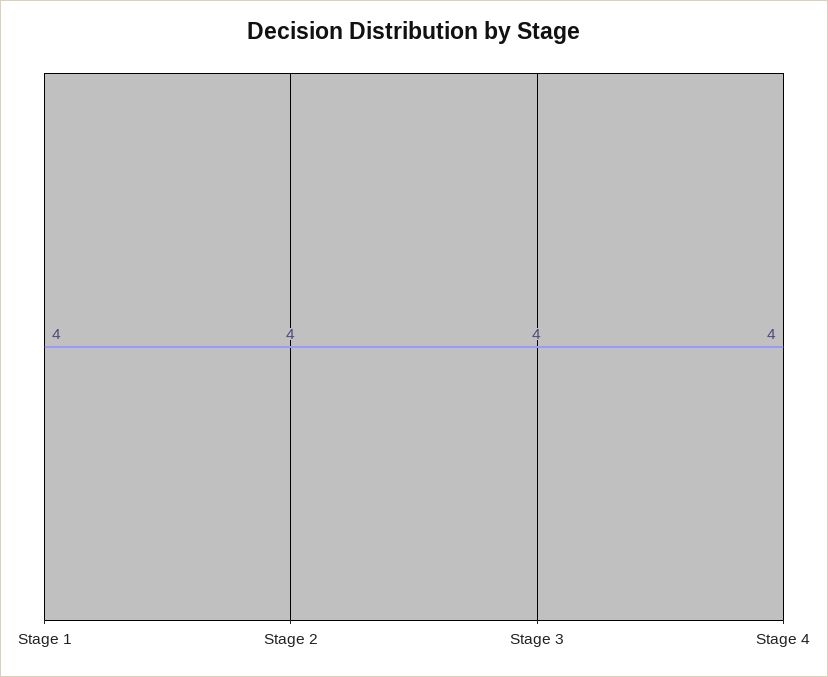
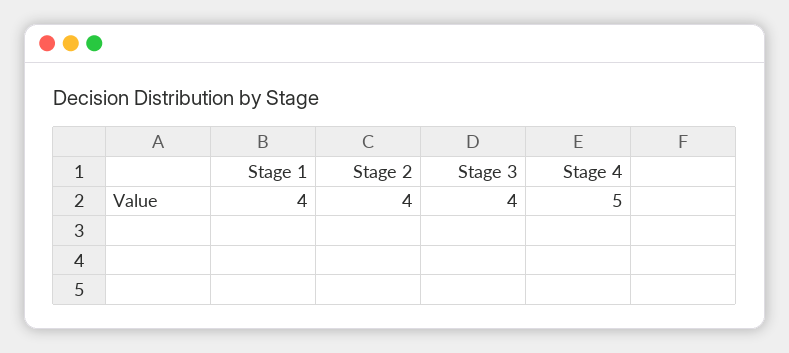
  {
    "Stage 1": 4,
    "Stage 2": 4,
    "Stage 3": 4,
-   "Stage 4": 4
+   "Stage 4": 5
  }

